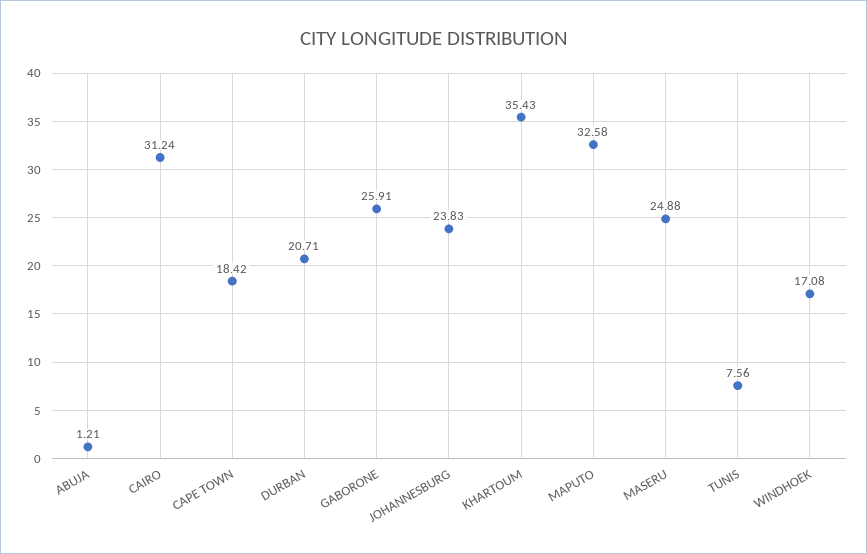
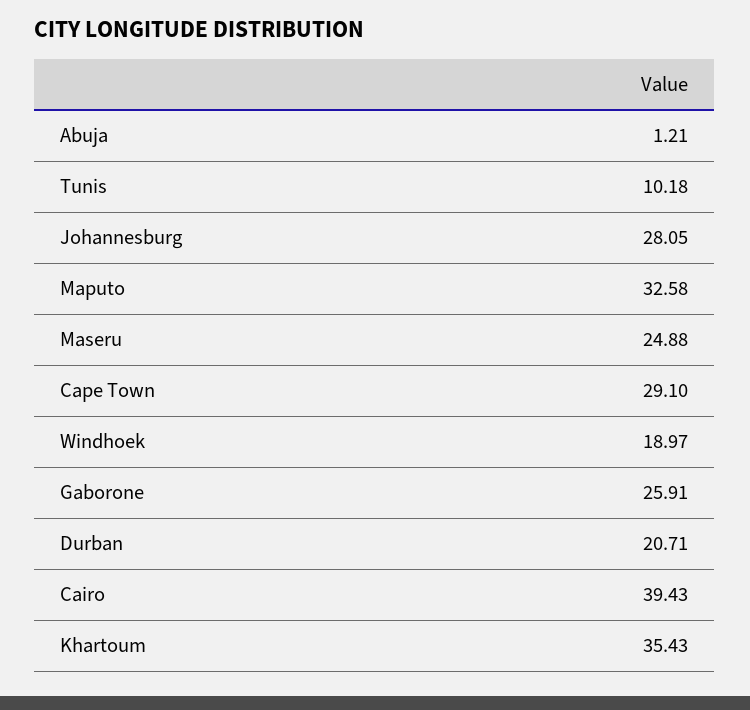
  {
    "ABUJA": 1.21,
-   "CAIRO": 31.24,
+   "CAIRO": 39.43,
-   "CAPE TOWN": 18.42,
+   "CAPE TOWN": 29.1,
    "DURBAN": 20.71,
    "GABORONE": 25.91,
-   "JOHANNESBURG": 23.83,
+   "JOHANNESBURG": 28.05,
    "KHARTOUM": 35.43,
    "MAPUTO": 32.58,
    "MASERU": 24.88,
-   "TUNIS": 7.56,
+   "TUNIS": 10.18,
-   "WINDHOEK": 17.08
+   "WINDHOEK": 18.97
  }

